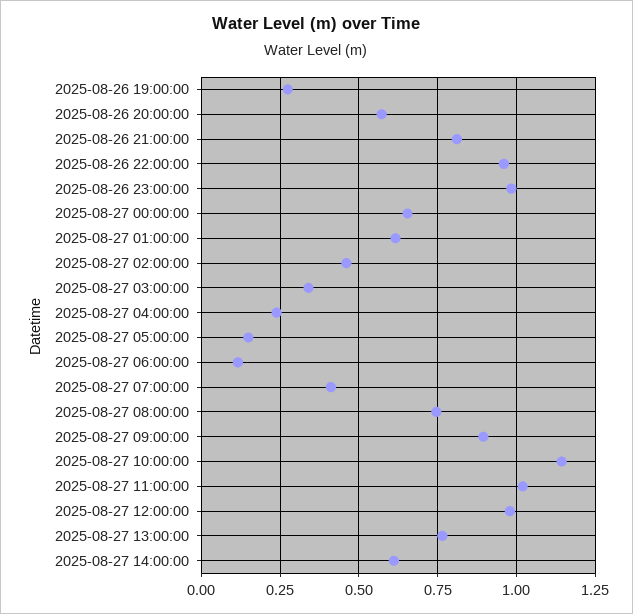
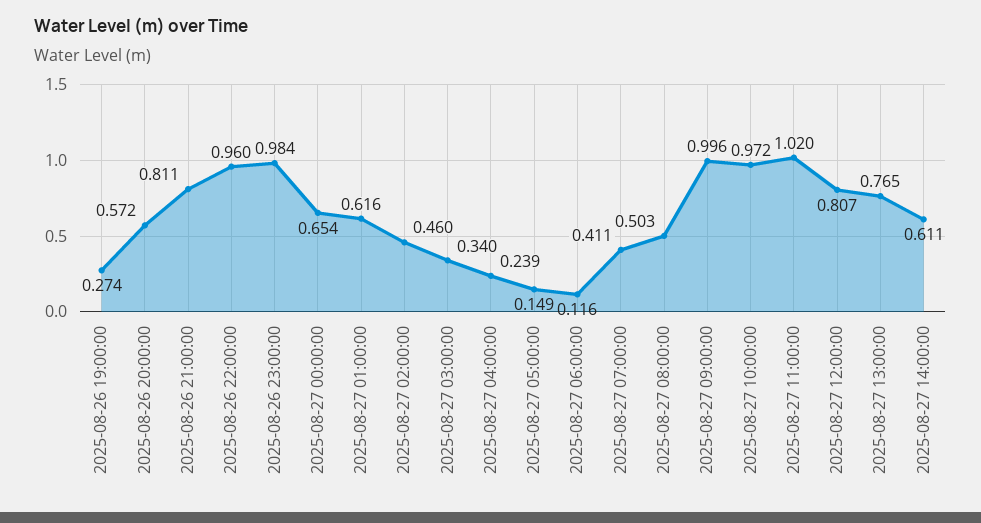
  {
    "2025-08-26 19:00:00": 0.274,
    "2025-08-26 20:00:00": 0.572,
    "2025-08-26 21:00:00": 0.811,
    "2025-08-26 22:00:00": 0.96,
    "2025-08-26 23:00:00": 0.984,
    "2025-08-27 00:00:00": 0.654,
    "2025-08-27 01:00:00": 0.616,
    "2025-08-27 02:00:00": 0.46,
    "2025-08-27 03:00:00": 0.34,
    "2025-08-27 04:00:00": 0.239,
    "2025-08-27 05:00:00": 0.149,
    "2025-08-27 06:00:00": 0.116,
    "2025-08-27 07:00:00": 0.411,
-   "2025-08-27 08:00:00": 0.75,
+   "2025-08-27 08:00:00": 0.503,
-   "2025-08-27 09:00:00": 0.9,
+   "2025-08-27 09:00:00": 0.996,
-   "2025-08-27 10:00:00": 1.15,
+   "2025-08-27 10:00:00": 0.972,
    "2025-08-27 11:00:00": 1.02,
-   "2025-08-27 12:00:00": 0.975,
+   "2025-08-27 12:00:00": 0.807,
    "2025-08-27 13:00:00": 0.765,
    "2025-08-27 14:00:00": 0.611
  }

